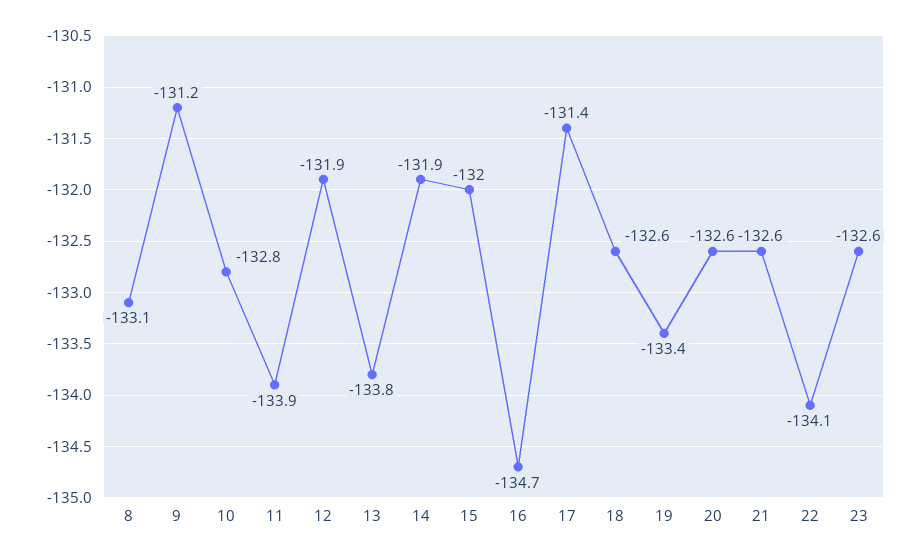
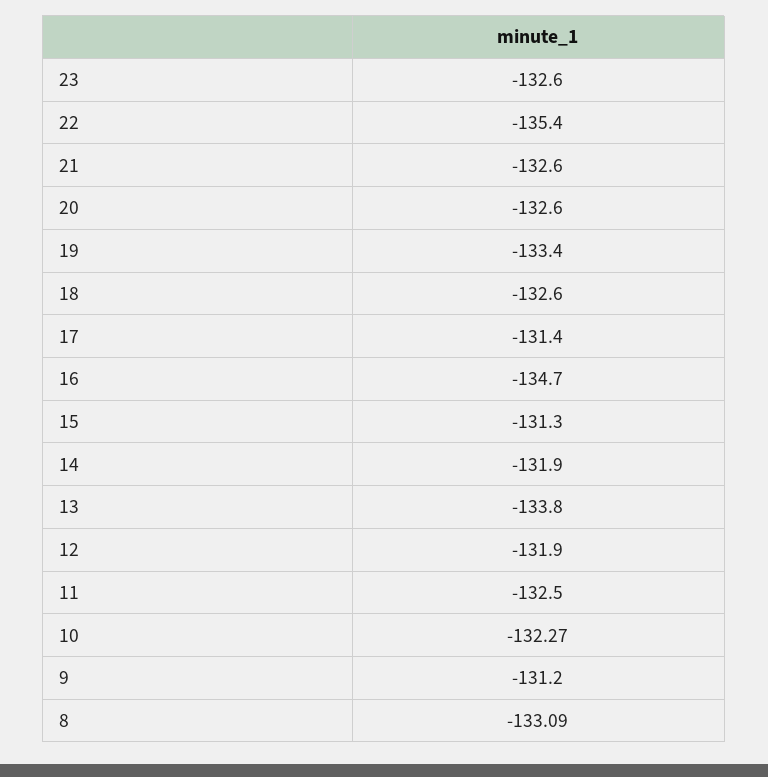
  {
    "8": -133.09,
    "9": -131.2,
-   "10": -132.8,
+   "10": -132.27,
-   "11": -133.9,
+   "11": -132.5,
    "12": -131.9,
    "13": -133.8,
    "14": -131.9,
-   "15": -132,
+   "15": -131.3,
    "16": -134.7,
    "17": -131.4,
    "18": -132.6,
    "19": -133.4,
    "20": -132.6,
    "21": -132.6,
-   "22": -134.1,
+   "22": -135.4,
    "23": -132.6
  }

